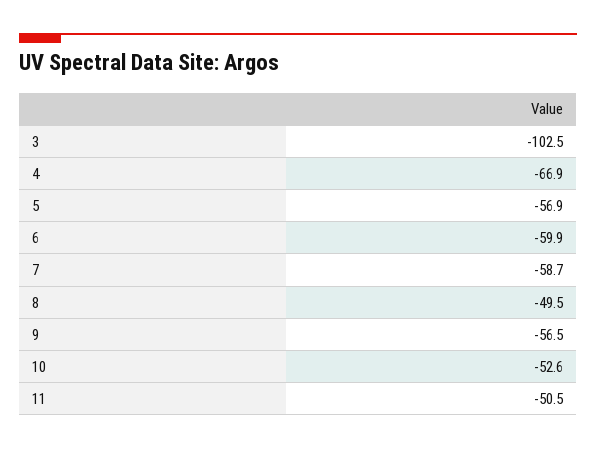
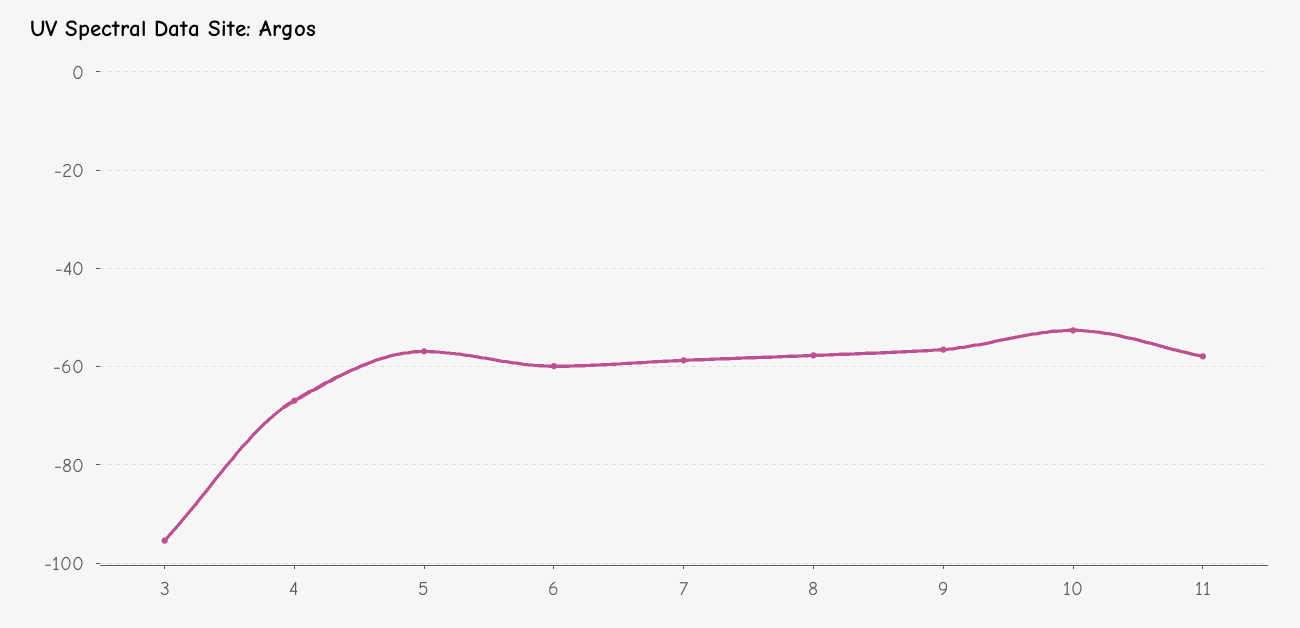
  {
-   "3": -102.5,
+   "3": -96,
    "4": -66.9,
    "5": -56.9,
    "6": -59.9,
    "7": -58.7,
-   "8": -49.5,
+   "8": -58,
    "9": -56.5,
    "10": -52.6,
-   "11": -50.5
+   "11": -58
  }

